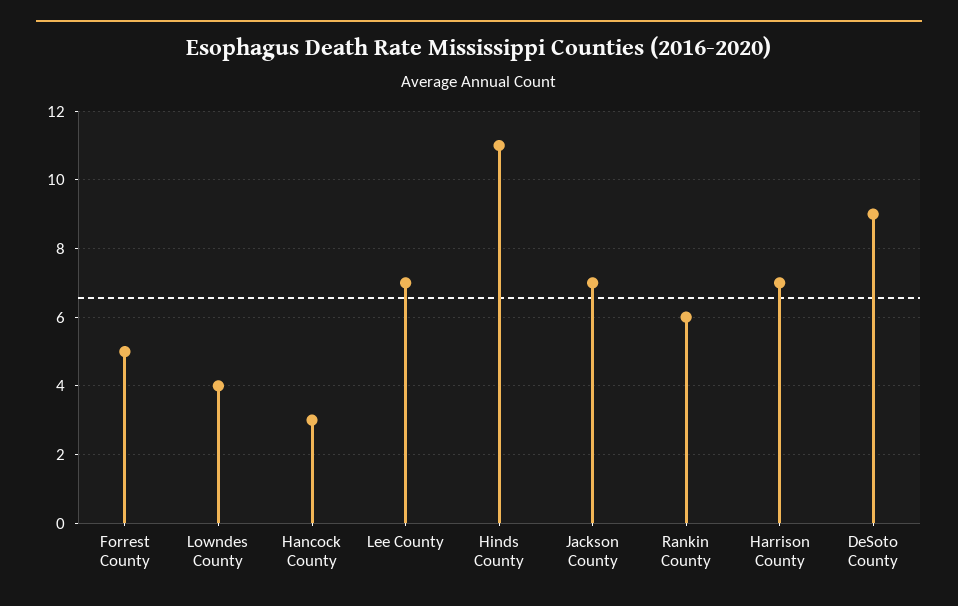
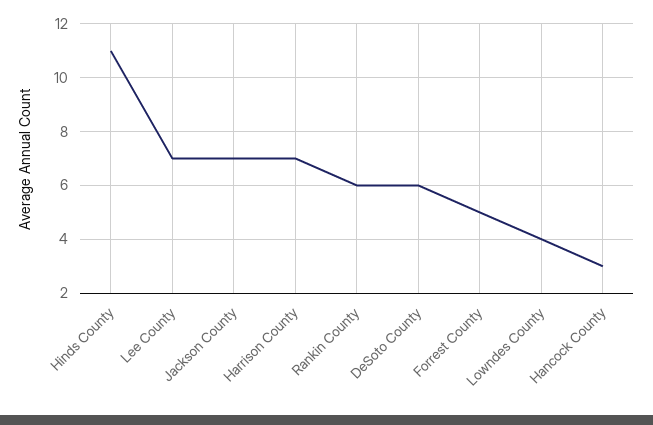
  {
    "Forrest County": 5,
    "Lowndes County": 4,
    "Hancock County": 3,
    "Lee County": 7,
    "Hinds County": 11,
    "Jackson County": 7,
    "Rankin County": 6,
    "Harrison County": 7,
-   "DeSoto County": 9
+   "DeSoto County": 6
  }

